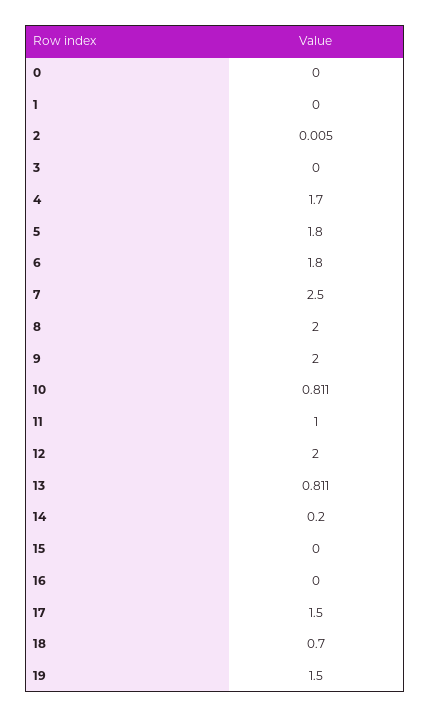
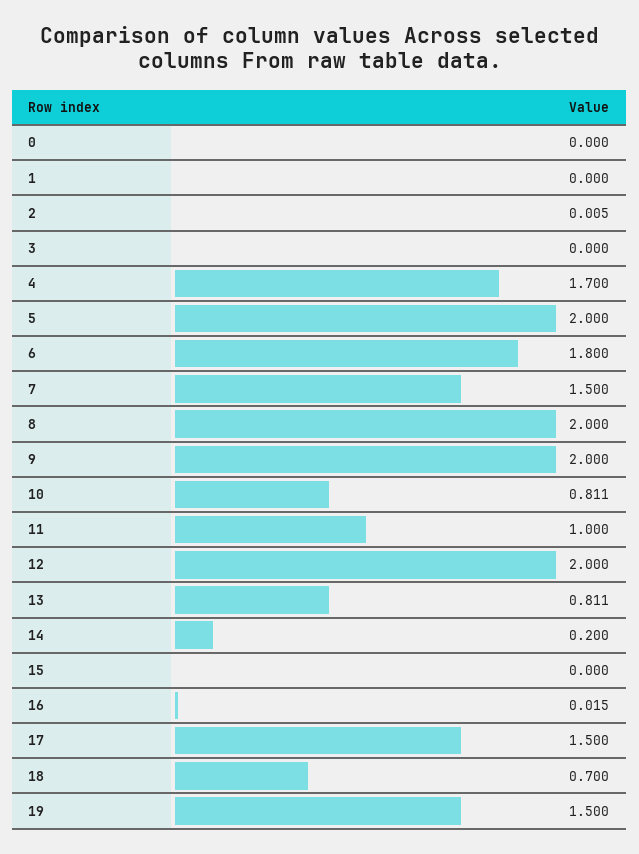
  {
    "0": 0,
    "1": 0,
    "2": 0.005,
    "3": 0,
    "4": 1.7,
-   "5": 1.8,
+   "5": 2,
    "6": 1.8,
-   "7": 2.5,
+   "7": 1.5,
    "8": 2,
    "9": 2,
    "10": 0.811,
    "11": 1,
    "12": 2,
    "13": 0.811,
    "14": 0.2,
    "15": 0,
-   "16": 0,
+   "16": 0.015,
    "17": 1.5,
    "18": 0.7,
    "19": 1.5
  }

